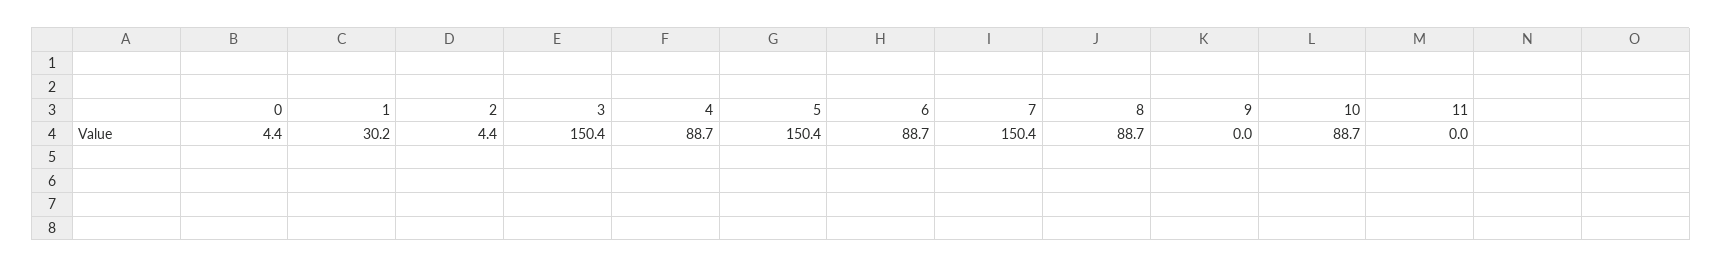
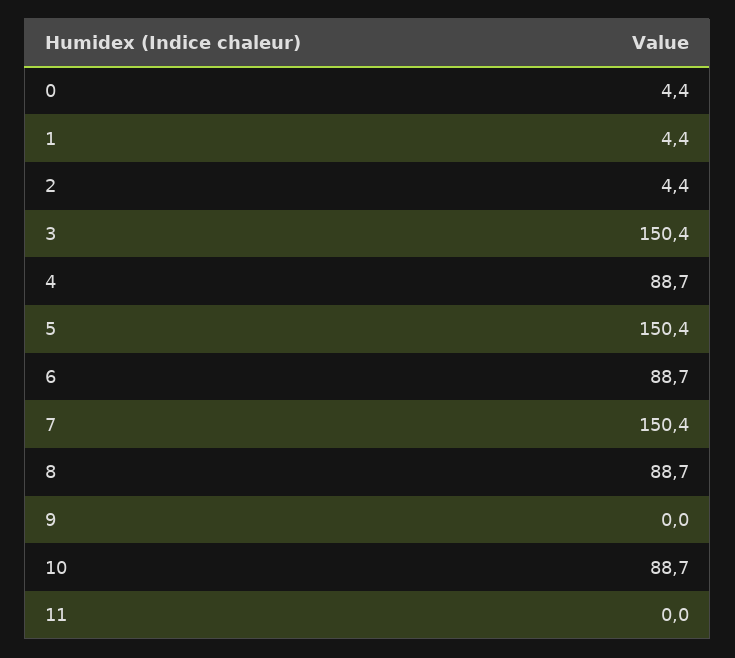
  {
    "0": 4.4,
-   "1": 30.2,
+   "1": 4.4,
    "2": 4.4,
    "3": 150.4,
    "4": 88.7,
    "5": 150.4,
    "6": 88.7,
    "7": 150.4,
    "8": 88.7,
    "9": 0,
    "10": 88.7,
    "11": 0
  }

